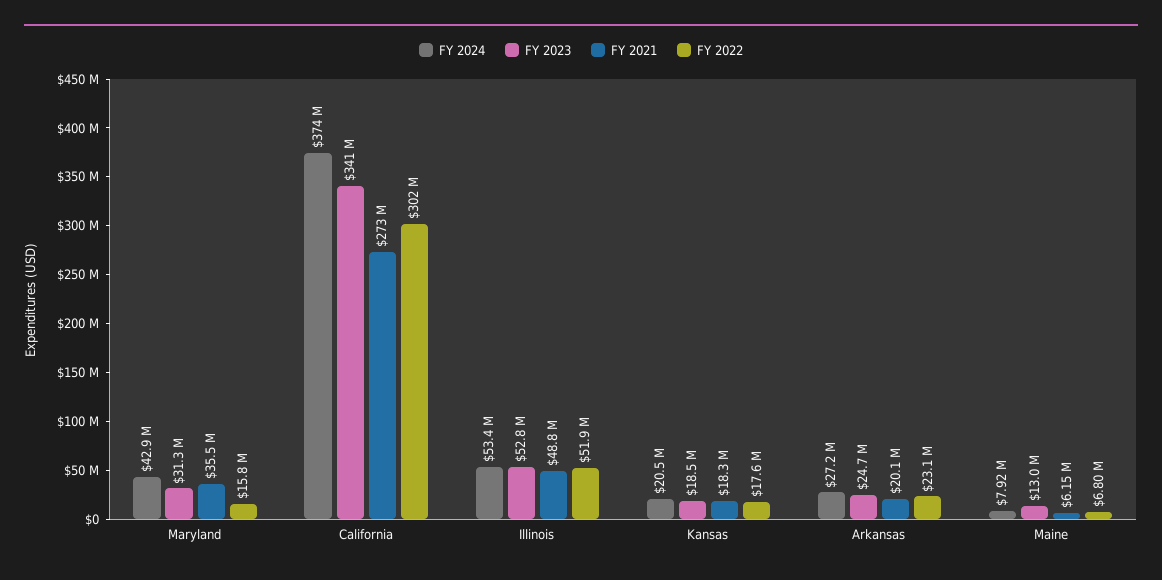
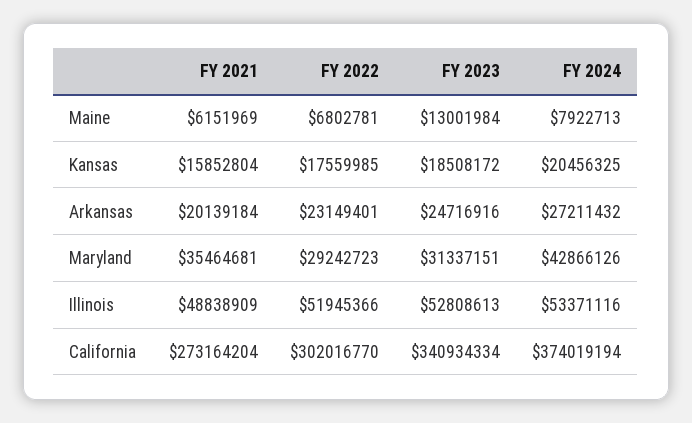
  {
    "FY 2024": {
      "Maryland": 42866126,
      "California": 374019194,
      "Illinois": 53371116,
      "Kansas": 20456325,
      "Arkansas": 27211432,
      "Maine": 7922713
    },
    "FY 2023": {
      "Maryland": 31337151,
      "California": 340934334,
      "Illinois": 52808613,
      "Kansas": 18508172,
      "Arkansas": 24716916,
      "Maine": 13001984
    },
    "FY 2021": {
      "Maryland": 35464681,
      "California": 273164204,
      "Illinois": 48838909,
-     "Kansas": 18300000,
+     "Kansas": 15852804,
      "Arkansas": 20139184,
      "Maine": 6151969
    },
    "FY 2022": {
-     "Maryland": 15800000,
+     "Maryland": 29242723,
      "California": 302016770,
      "Illinois": 51945366,
      "Kansas": 17559985,
      "Arkansas": 23149401,
      "Maine": 6802781
    }
  }

